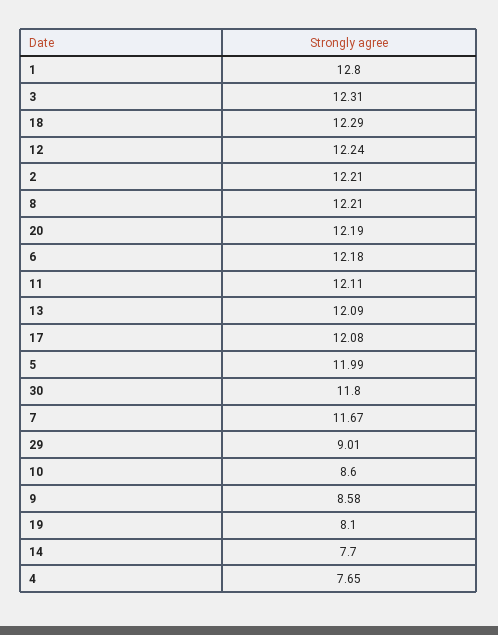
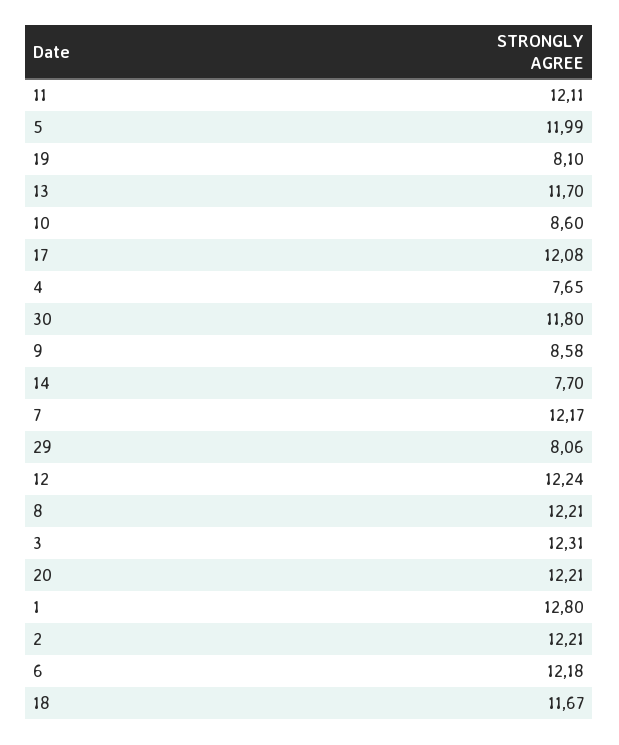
  {
    "1": 12.8,
    "3": 12.31,
-   "18": 12.29,
+   "18": 11.67,
    "12": 12.24,
    "2": 12.21,
    "8": 12.21,
-   "20": 12.19,
+   "20": 12.21,
    "6": 12.18,
    "11": 12.11,
-   "13": 12.09,
+   "13": 11.7,
    "17": 12.08,
    "5": 11.99,
    "30": 11.8,
-   "7": 11.67,
+   "7": 12.17,
-   "29": 9.01,
+   "29": 8.06,
    "10": 8.6,
    "9": 8.58,
    "19": 8.1,
    "14": 7.7,
    "4": 7.65
  }

